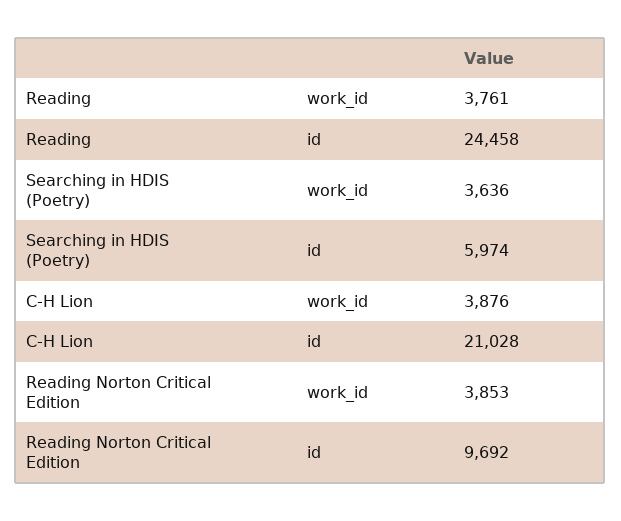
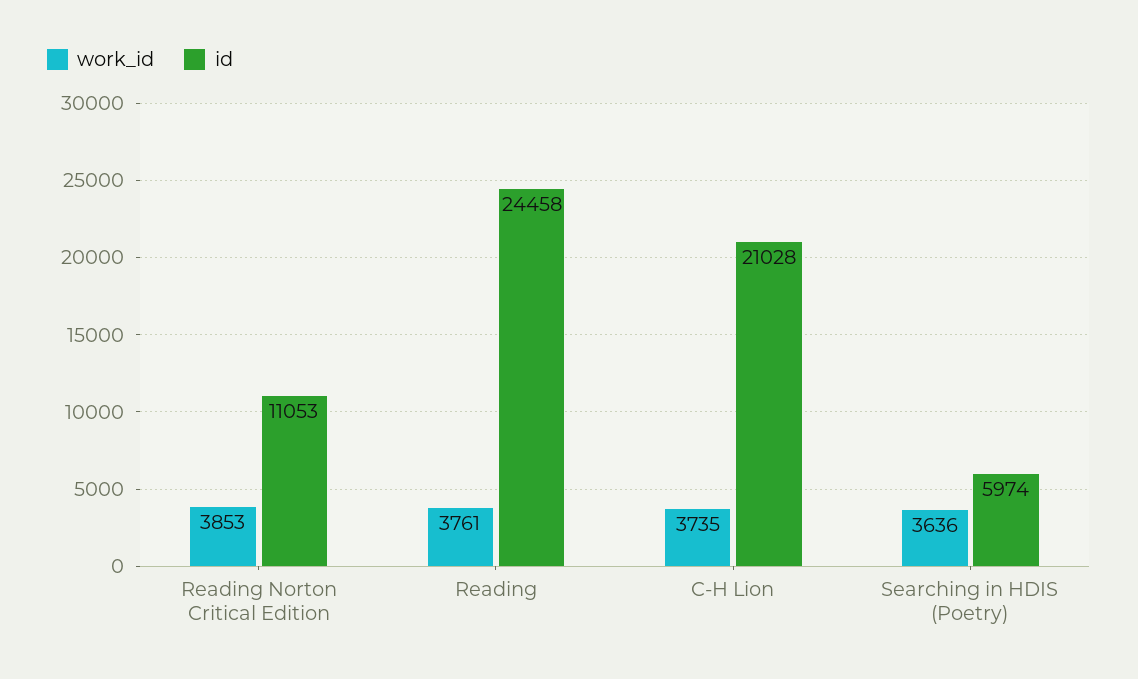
  {
    "work_id": {
      "Reading": 3761,
      "Searching in HDIS (Poetry)": 3636,
-     "C-H Lion": 3876,
+     "C-H Lion": 3735,
      "Reading Norton Critical Edition": 3853
    },
    "id": {
      "Reading": 24458,
      "Searching in HDIS (Poetry)": 5974,
      "C-H Lion": 21028,
-     "Reading Norton Critical Edition": 9692
+     "Reading Norton Critical Edition": 11053
    }
  }

